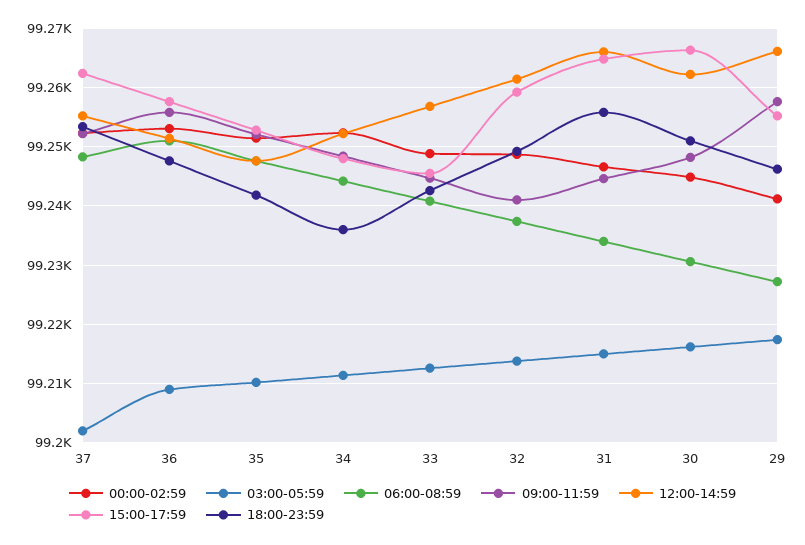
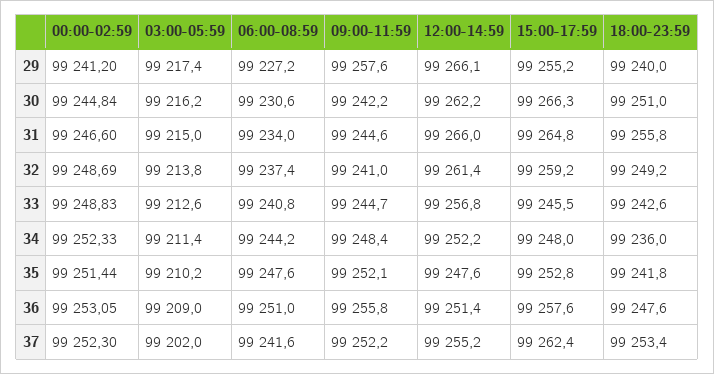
  {
    "00:00-02:59": {
      "37": 99252.3,
      "36": 99253.05,
      "35": 99251.44,
      "34": 99252.33,
      "33": 99248.83,
      "32": 99248.69,
      "31": 99246.6,
      "30": 99244.84,
      "29": 99241.2
    },
    "03:00-05:59": {
      "37": 99202,
      "36": 99209,
      "35": 99210.2,
      "34": 99211.4,
      "33": 99212.6,
      "32": 99213.8,
      "31": 99215,
      "30": 99216.2,
      "29": 99217.4
    },
    "06:00-08:59": {
-     "37": 99248,
+     "37": 99241.6,
      "36": 99251,
      "35": 99247.6,
      "34": 99244.2,
      "33": 99240.8,
      "32": 99237.4,
      "31": 99234,
      "30": 99230.6,
      "29": 99227.2
    },
    "09:00-11:59": {
      "37": 99252.2,
      "36": 99255.8,
      "35": 99252.1,
      "34": 99248.4,
      "33": 99244.7,
      "32": 99241,
      "31": 99244.6,
-     "30": 99248,
+     "30": 99242.2,
      "29": 99257.6
    },
    "12:00-14:59": {
      "37": 99255.2,
      "36": 99251.4,
      "35": 99247.6,
      "34": 99252.2,
      "33": 99256.8,
      "32": 99261.4,
      "31": 99266,
      "30": 99262.2,
      "29": 99266.1
    },
    "15:00-17:59": {
      "37": 99262.4,
      "36": 99257.6,
      "35": 99252.8,
      "34": 99248,
      "33": 99245.5,
      "32": 99259.2,
      "31": 99264.8,
      "30": 99266.3,
      "29": 99255.2
    },
    "18:00-23:59": {
      "37": 99253.4,
      "36": 99247.6,
      "35": 99241.8,
      "34": 99236,
      "33": 99242.6,
      "32": 99249.2,
      "31": 99255.8,
      "30": 99251,
-     "29": 99246
+     "29": 99240
    }
  }

